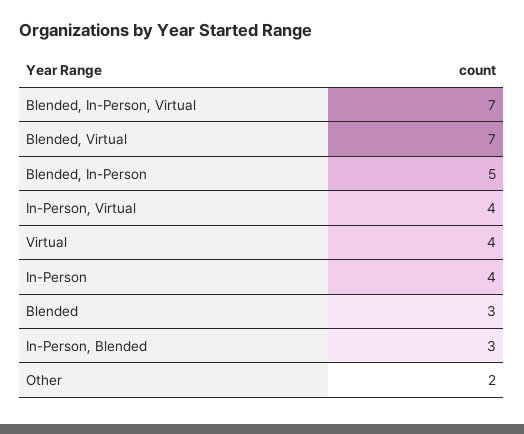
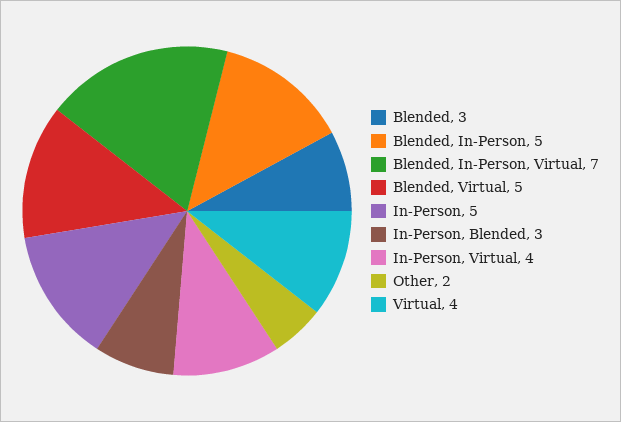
  {
    "Blended, In-Person, Virtual": 7,
-   "Blended, Virtual": 7,
+   "Blended, Virtual": 5,
    "Blended, In-Person": 5,
    "In-Person, Virtual": 4,
    "Virtual": 4,
-   "In-Person": 4,
+   "In-Person": 5,
    "Blended": 3,
    "In-Person, Blended": 3,
    "Other": 2
  }

